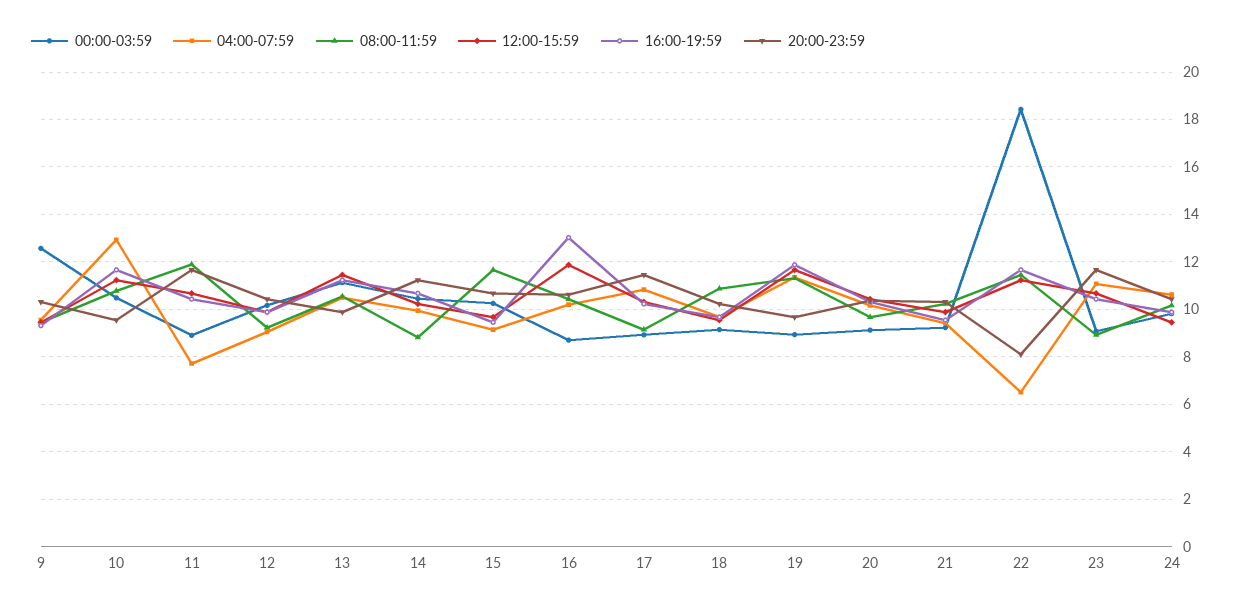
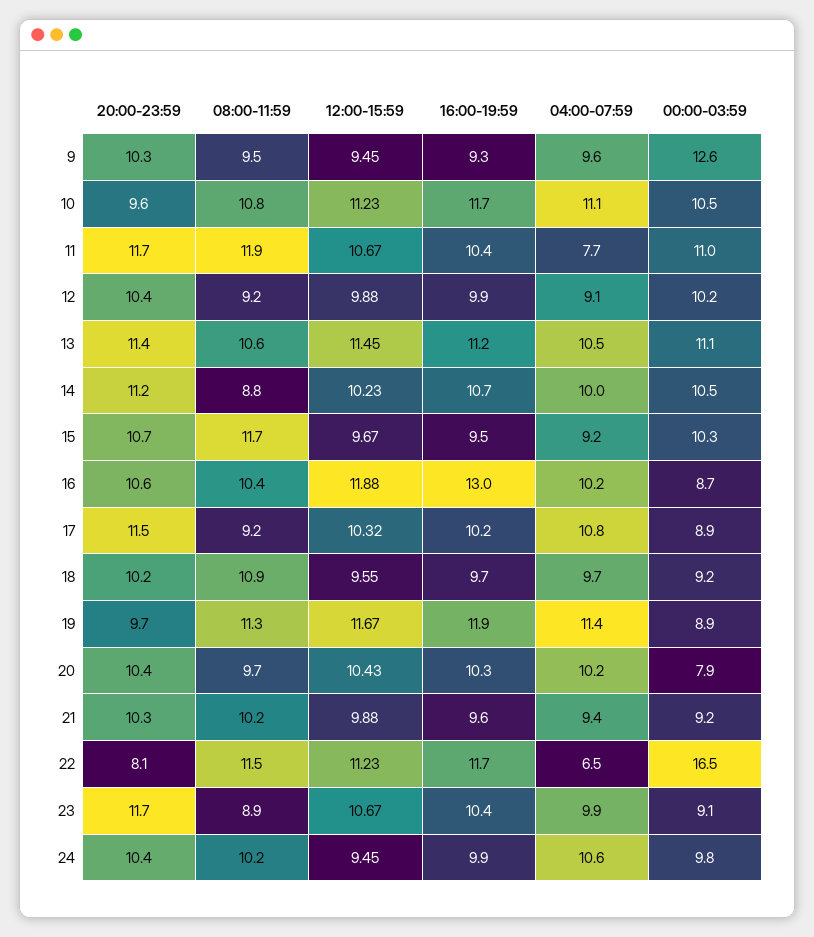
  {
    "00:00-03:59": {
      "9": 12.6,
      "10": 10.5,
-     "11": 9,
+     "11": 11,
      "12": 10.2,
      "13": 11.1,
      "14": 10.5,
      "15": 10.3,
      "16": 8.7,
      "17": 8.9,
      "18": 9.2,
      "19": 8.9,
-     "20": 9,
+     "20": 7.9,
      "21": 9.2,
-     "22": 18.5,
+     "22": 16.5,
      "23": 9.1,
      "24": 9.8
    },
    "04:00-07:59": {
      "9": 9.6,
-     "10": 13,
+     "10": 11.1,
      "11": 7.7,
      "12": 9.1,
      "13": 10.5,
      "14": 10,
      "15": 9.2,
      "16": 10.2,
      "17": 10.8,
      "18": 9.7,
      "19": 11.4,
      "20": 10.2,
      "21": 9.4,
      "22": 6.5,
-     "23": 11,
+     "23": 9.9,
      "24": 10.6
    },
    "08:00-11:59": {
      "9": 9.5,
      "10": 10.8,
      "11": 11.9,
      "12": 9.2,
      "13": 10.6,
      "14": 8.8,
      "15": 11.7,
      "16": 10.4,
      "17": 9.2,
      "18": 10.9,
      "19": 11.3,
      "20": 9.7,
      "21": 10.2,
      "22": 11.5,
      "23": 8.9,
      "24": 10.2
    },
    "12:00-15:59": {
      "9": 9.45,
      "10": 11.23,
      "11": 10.67,
      "12": 9.88,
      "13": 11.45,
      "14": 10.23,
      "15": 9.67,
      "16": 11.88,
      "17": 10.32,
      "18": 9.55,
      "19": 11.67,
      "20": 10.43,
      "21": 9.88,
      "22": 11.23,
      "23": 10.67,
      "24": 9.45
    },
    "16:00-19:59": {
      "9": 9.3,
      "10": 11.7,
      "11": 10.4,
      "12": 9.9,
      "13": 11.2,
      "14": 10.7,
      "15": 9.5,
      "16": 13,
      "17": 10.2,
      "18": 9.7,
      "19": 11.9,
      "20": 10.3,
      "21": 9.6,
      "22": 11.7,
      "23": 10.4,
      "24": 9.9
    },
    "20:00-23:59": {
      "9": 10.3,
      "10": 9.6,
      "11": 11.7,
      "12": 10.4,
-     "13": 10,
+     "13": 11.4,
      "14": 11.2,
      "15": 10.7,
      "16": 10.6,
      "17": 11.5,
      "18": 10.2,
      "19": 9.7,
      "20": 10.4,
      "21": 10.3,
      "22": 8.1,
      "23": 11.7,
      "24": 10.4
    }
  }

